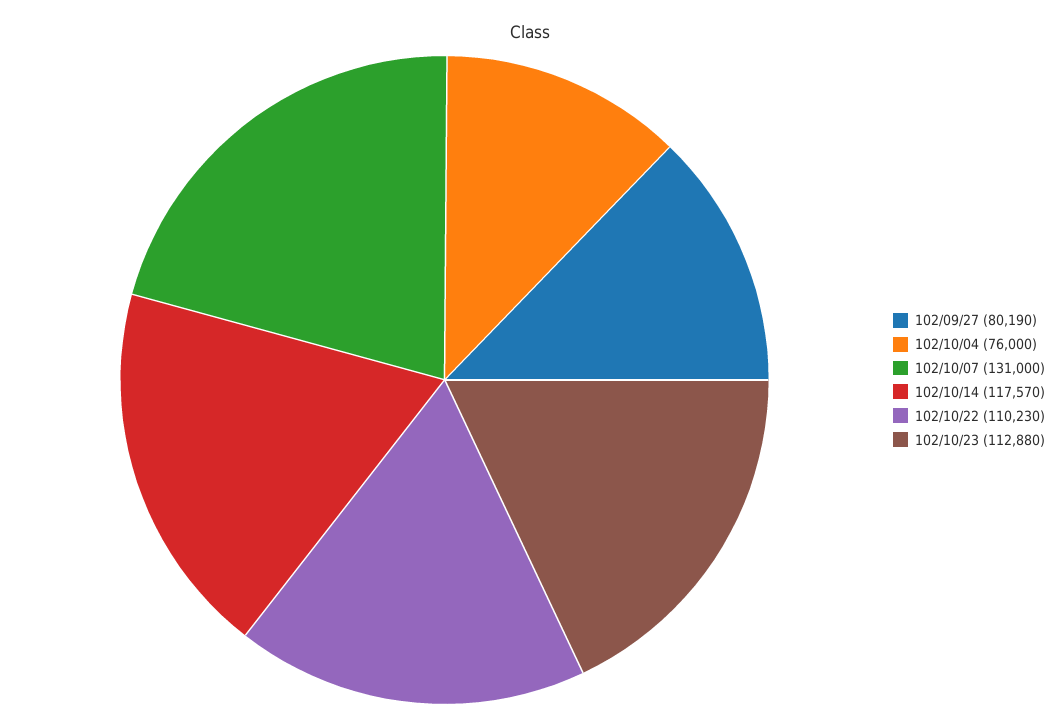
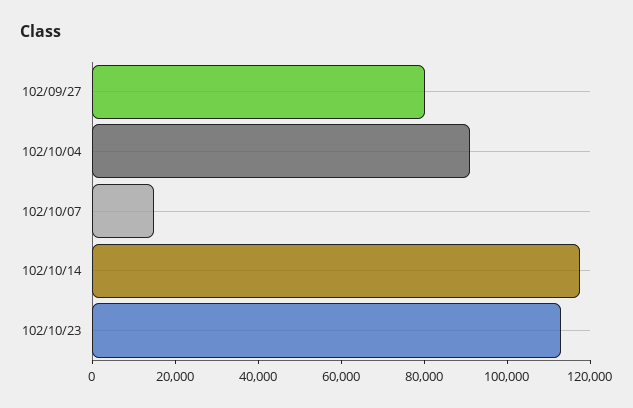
  {
    "102/09/27": 80190,
-   "102/10/04": 76000,
+   "102/10/04": 90000,
-   "102/10/07": 131000,
+   "102/10/07": 15000,
    "102/10/14": 117570,
-   "102/10/22": 110230,
    "102/10/23": 112880
  }

